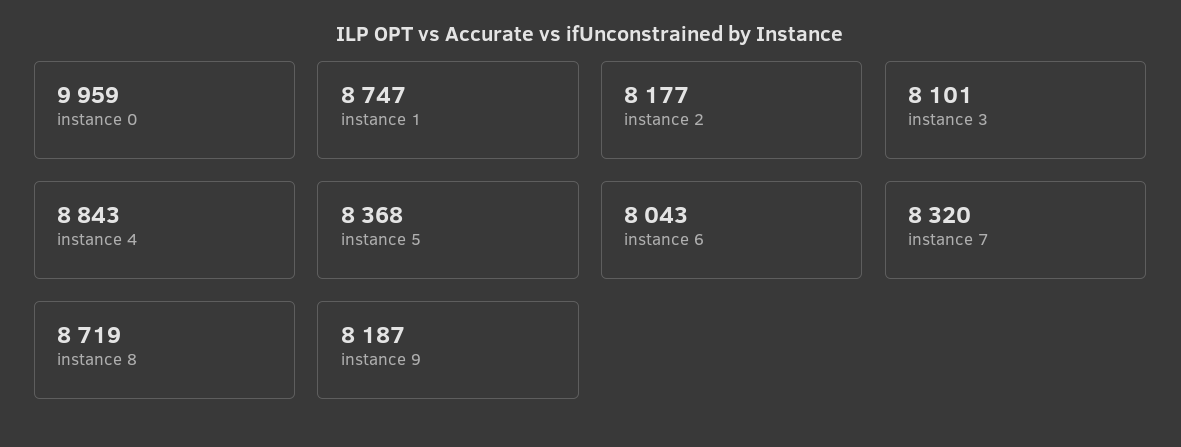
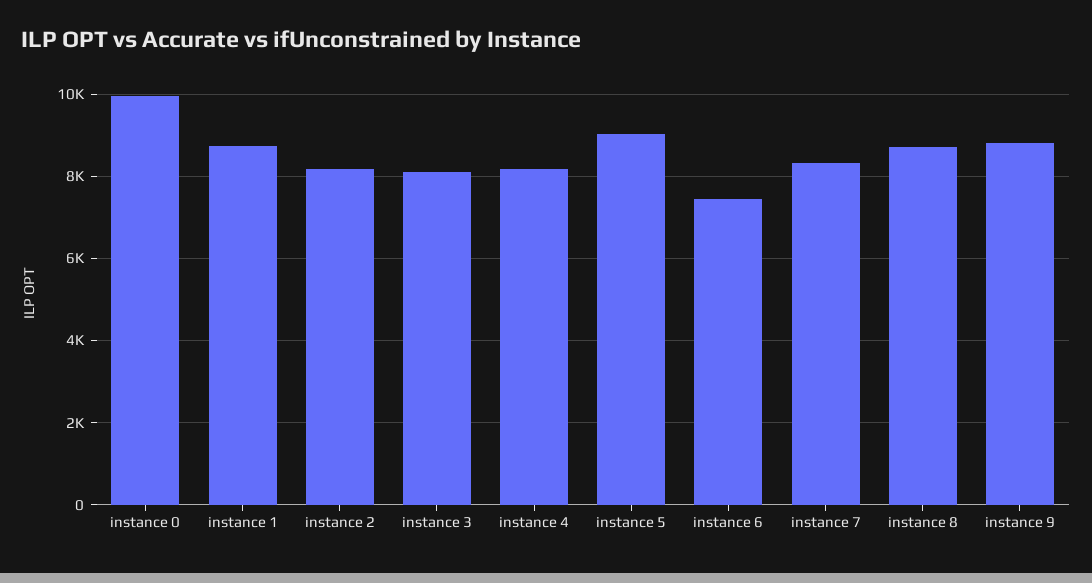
  {
    "instance 0": 9959,
    "instance 1": 8747,
    "instance 2": 8177,
    "instance 3": 8101,
-   "instance 4": 8843,
+   "instance 4": 8200,
-   "instance 5": 8368,
+   "instance 5": 9000,
-   "instance 6": 8043,
+   "instance 6": 7400,
    "instance 7": 8320,
    "instance 8": 8719,
-   "instance 9": 8187
+   "instance 9": 8800
  }

